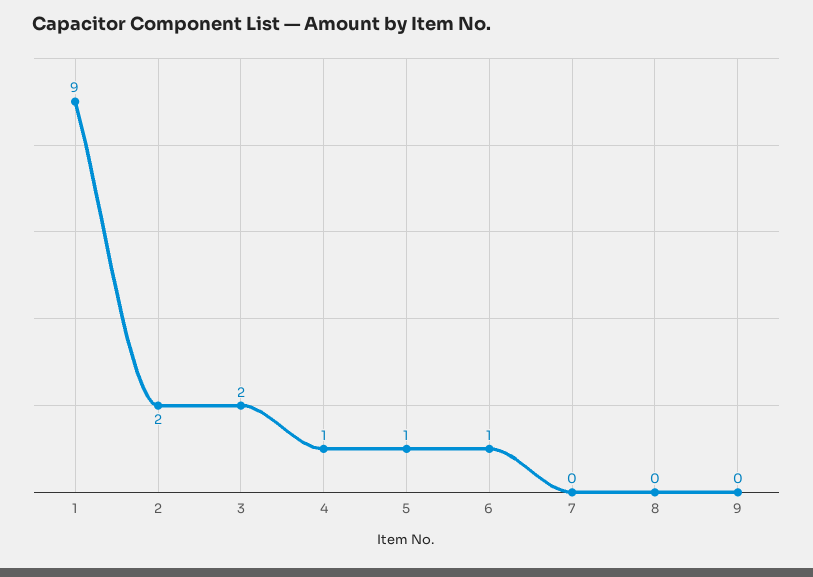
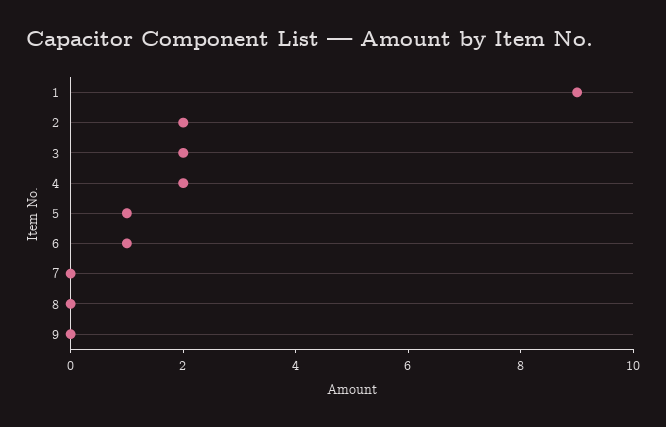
  {
    "1": 9,
    "2": 2,
    "3": 2,
-   "4": 1,
+   "4": 2,
    "5": 1,
    "6": 1,
    "7": 0,
    "8": 0,
    "9": 0
  }

